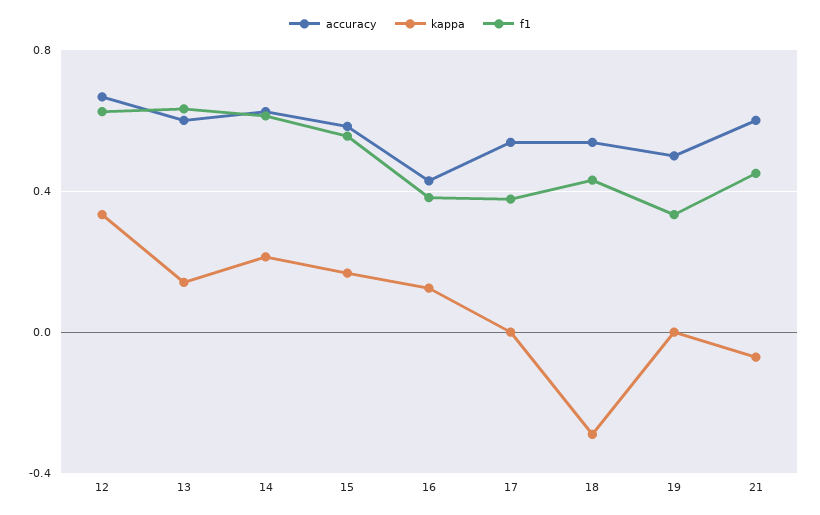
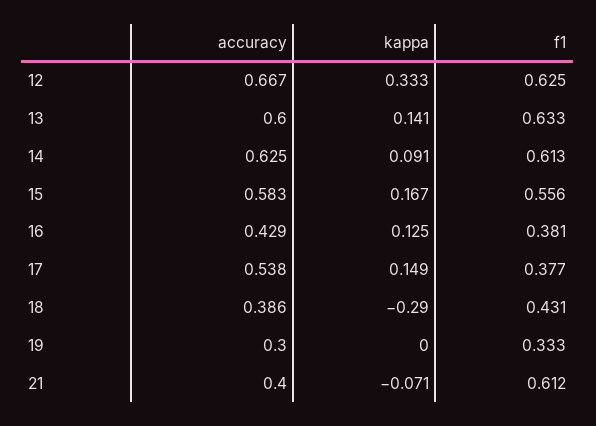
  {
    "accuracy": {
      "12": 0.667,
      "13": 0.6,
      "14": 0.625,
      "15": 0.583,
      "16": 0.429,
      "17": 0.538,
-     "18": 0.55,
+     "18": 0.386,
-     "19": 0.5,
+     "19": 0.3,
-     "21": 0.6
+     "21": 0.4
    },
    "kappa": {
      "12": 0.333,
      "13": 0.141,
-     "14": 0.2,
+     "14": 0.091,
      "15": 0.167,
      "16": 0.125,
-     "17": 0,
+     "17": 0.149,
      "18": -0.29,
      "19": 0,
      "21": -0.071
    },
    "f1": {
      "12": 0.625,
      "13": 0.633,
      "14": 0.613,
      "15": 0.556,
      "16": 0.381,
      "17": 0.377,
      "18": 0.431,
      "19": 0.333,
-     "21": 0.45
+     "21": 0.612
    }
  }

